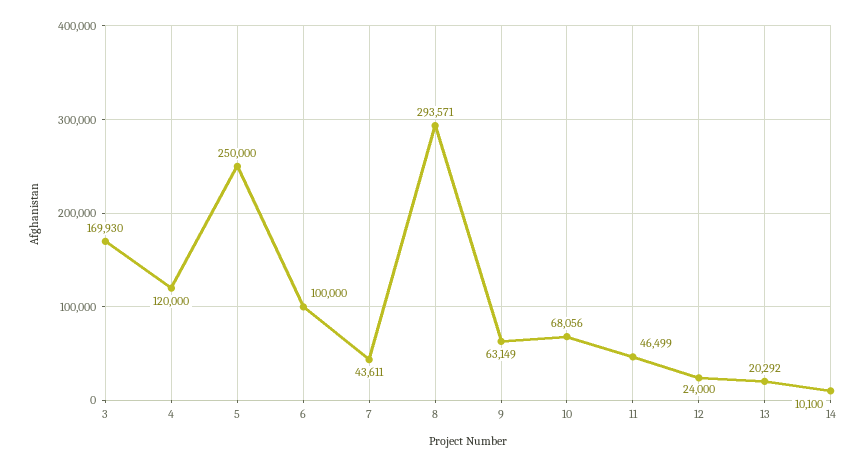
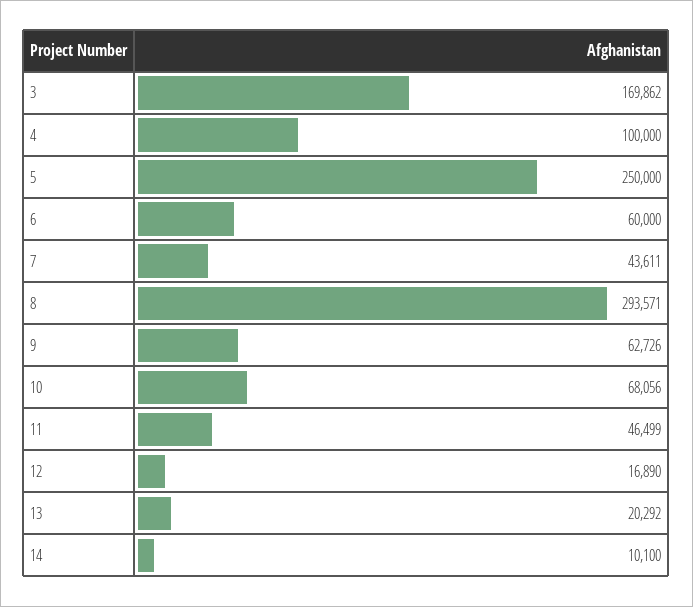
  {
-   "3": 169930,
+   "3": 169862,
-   "4": 120000,
+   "4": 100000,
    "5": 250000,
-   "6": 100000,
+   "6": 60000,
    "7": 43611,
    "8": 293571,
-   "9": 63149,
+   "9": 62726,
    "10": 68056,
    "11": 46499,
-   "12": 24000,
+   "12": 16890,
    "13": 20292,
    "14": 10100
  }

